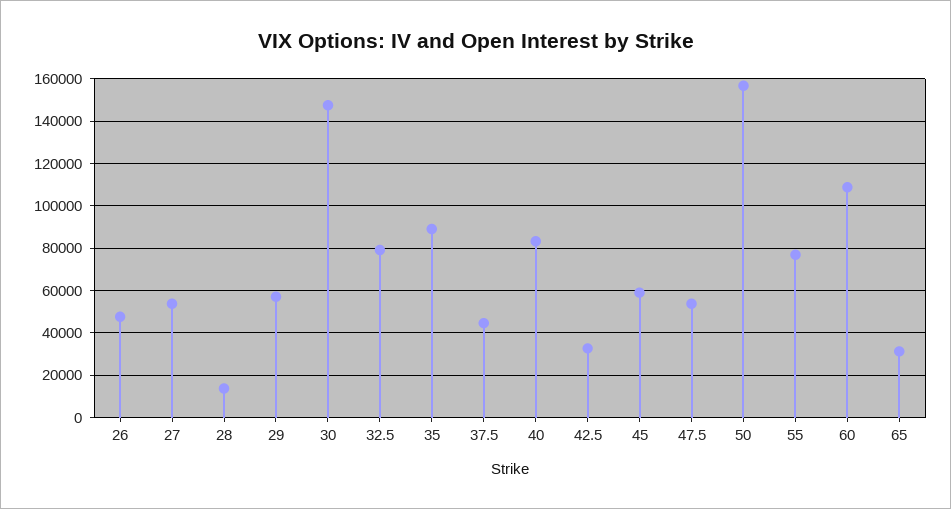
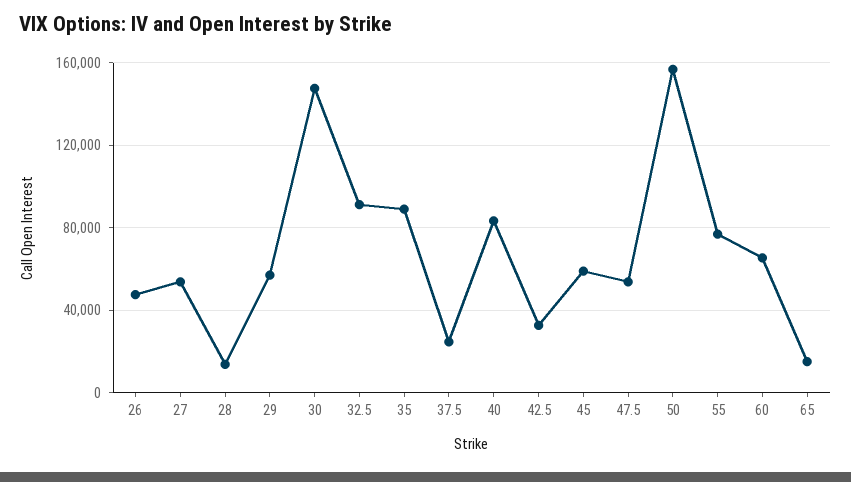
  {
    "26": 50000,
    "27": 55000,
    "28": 15000,
    "29": 55000,
    "30": 150000,
-   "32.5": 80000,
+   "32.5": 90000,
    "35": 90000,
-   "37.5": 45000,
+   "37.5": 25000,
    "40": 85000,
    "42.5": 35000,
    "45": 60000,
    "47.5": 55000,
    "50": 155000,
    "55": 75000,
-   "60": 110000,
+   "60": 65000,
-   "65": 30000
+   "65": 15000
  }

